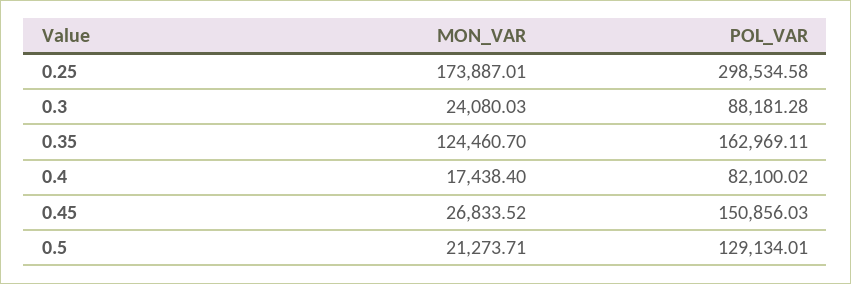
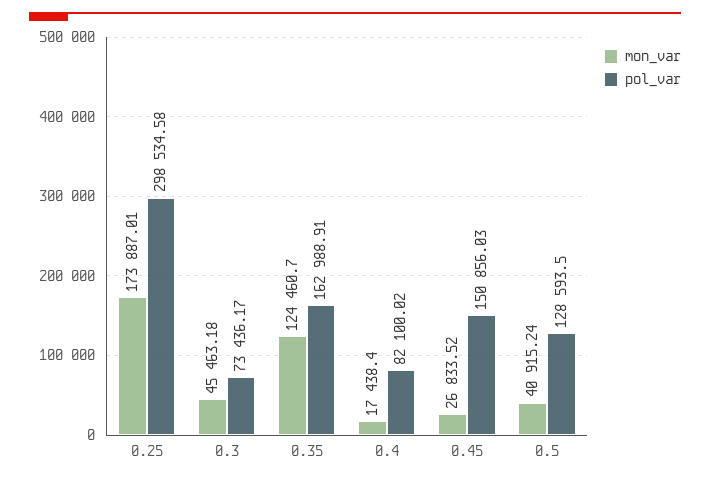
  {
    "MON_VAR": {
      "0.25": 173887.01,
-     "0.3": 24080.03,
+     "0.3": 45463.18,
      "0.35": 124460.7,
      "0.4": 17438.4,
      "0.45": 26833.52,
-     "0.5": 21273.71
+     "0.5": 40915.24
    },
    "POL_VAR": {
      "0.25": 298534.58,
-     "0.3": 88181.28,
+     "0.3": 73436.17,
-     "0.35": 162969.11,
+     "0.35": 162988.91,
      "0.4": 82100.02,
      "0.45": 150856.03,
-     "0.5": 129134.01
+     "0.5": 128593.5
    }
  }

